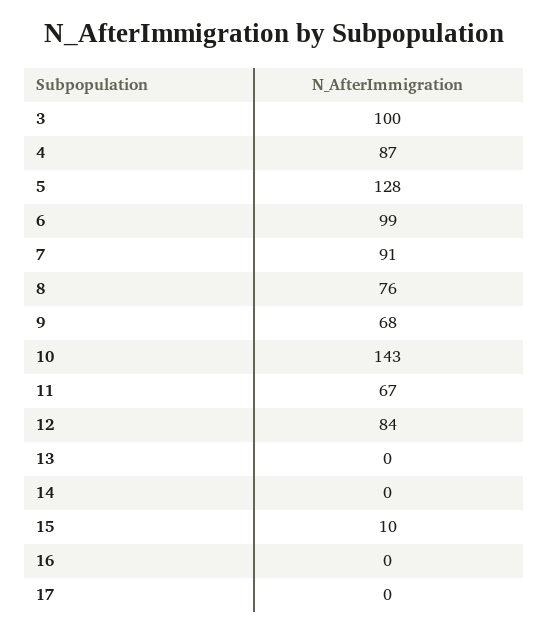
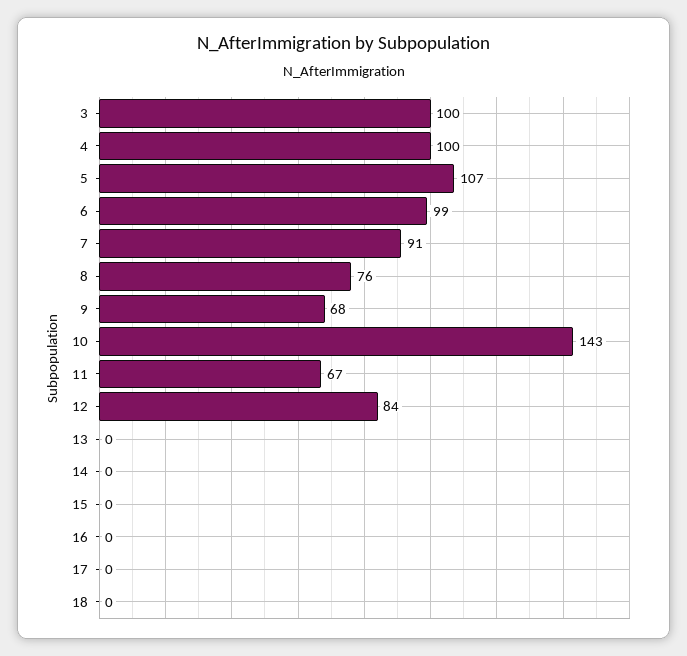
  {
    "3": 100,
-   "4": 87,
+   "4": 100,
-   "5": 128,
+   "5": 107,
    "6": 99,
    "7": 91,
    "8": 76,
    "9": 68,
    "10": 143,
    "11": 67,
    "12": 84,
    "13": 0,
    "14": 0,
-   "15": 10,
+   "15": 0,
    "16": 0,
-   "17": 0
+   "17": 0,
+   "18": 0
  }

